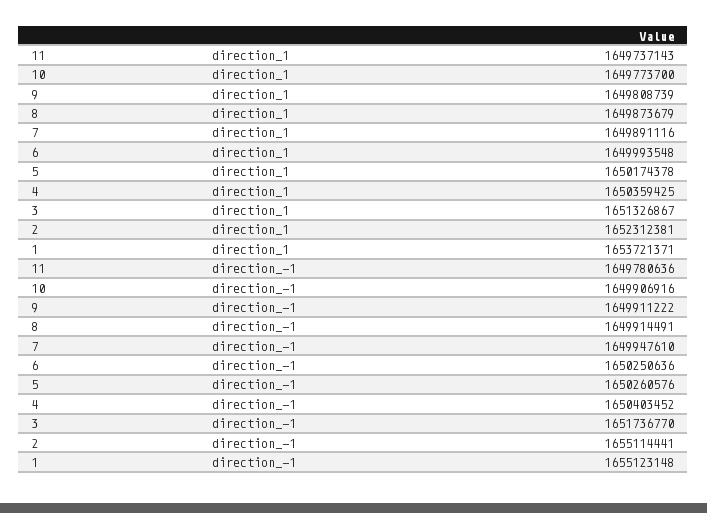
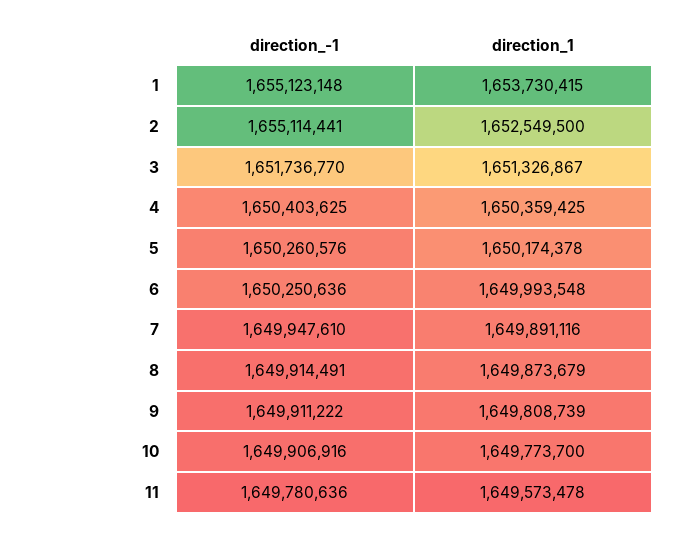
  {
    "11": {
-     "direction_1": 1649737143,
+     "direction_1": 1649573478,
      "direction_-1": 1649780636
    },
    "10": {
      "direction_1": 1649773700,
      "direction_-1": 1649906916
    },
    "9": {
      "direction_1": 1649808739,
      "direction_-1": 1649911222
    },
    "8": {
      "direction_1": 1649873679,
      "direction_-1": 1649914491
    },
    "7": {
      "direction_1": 1649891116,
      "direction_-1": 1649947610
    },
    "6": {
      "direction_1": 1649993548,
      "direction_-1": 1650250636
    },
    "5": {
      "direction_1": 1650174378,
      "direction_-1": 1650260576
    },
    "4": {
      "direction_1": 1650359425,
-     "direction_-1": 1650403452
+     "direction_-1": 1650403625
    },
    "3": {
      "direction_1": 1651326867,
      "direction_-1": 1651736770
    },
    "2": {
-     "direction_1": 1652312381,
+     "direction_1": 1652549500,
      "direction_-1": 1655114441
    },
    "1": {
-     "direction_1": 1653721371,
+     "direction_1": 1653730415,
      "direction_-1": 1655123148
    }
  }

